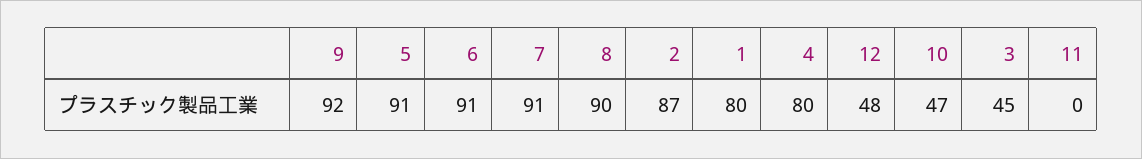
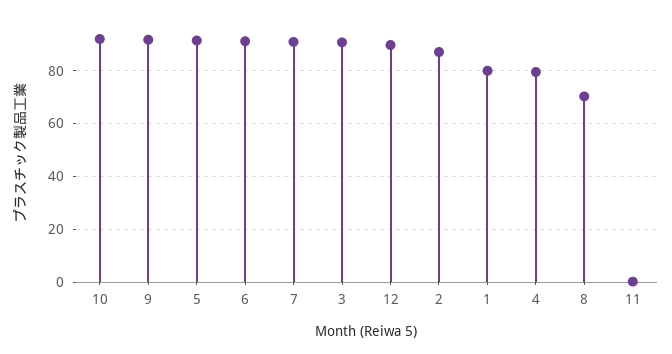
  {
    "9": 92,
    "5": 91,
    "6": 91,
    "7": 91,
-   "8": 90,
+   "8": 70,
    "2": 87,
    "1": 80,
    "4": 80,
-   "12": 48,
+   "12": 90,
-   "10": 47,
+   "10": 92.5,
-   "3": 45,
+   "3": 90,
    "11": 0
  }

